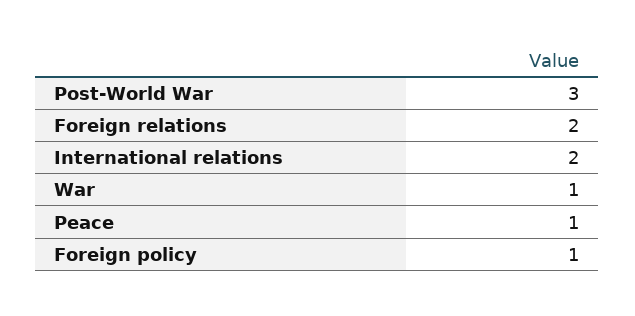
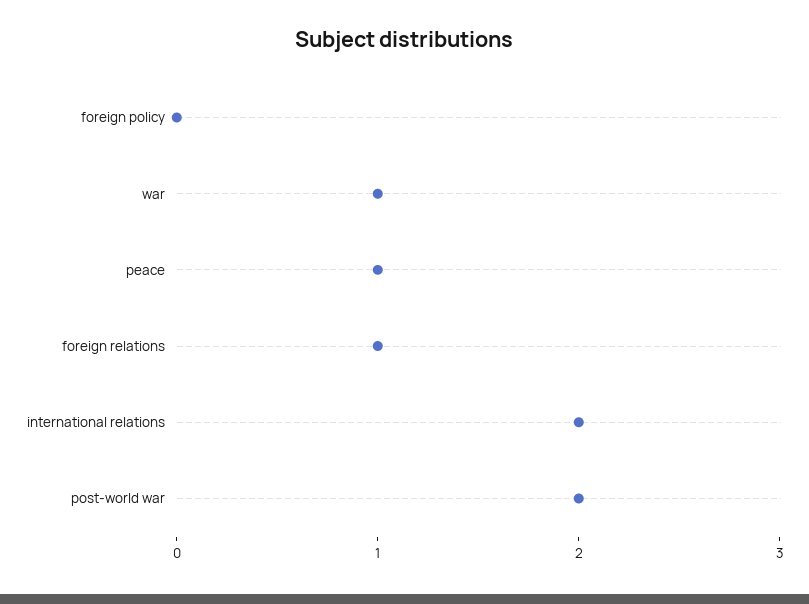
  {
-   "Post-World War": 3,
+   "Post-World War": 2,
-   "Foreign relations": 2,
+   "Foreign relations": 1,
    "International relations": 2,
    "War": 1,
    "Peace": 1,
-   "Foreign policy": 1
+   "Foreign policy": 0
  }

